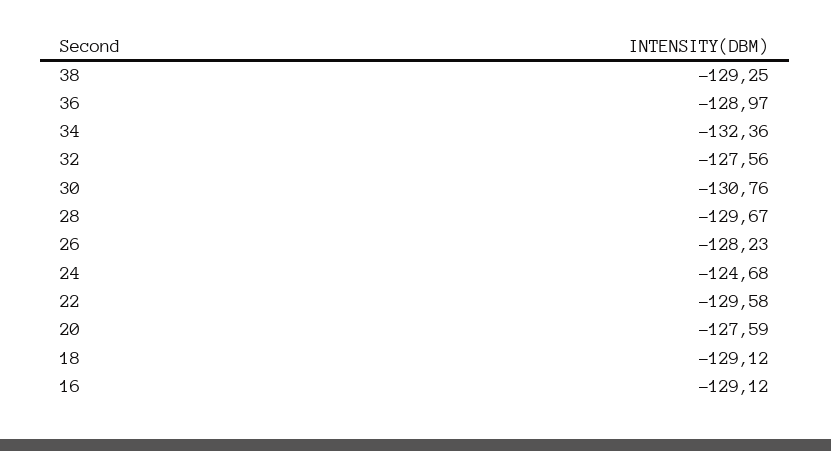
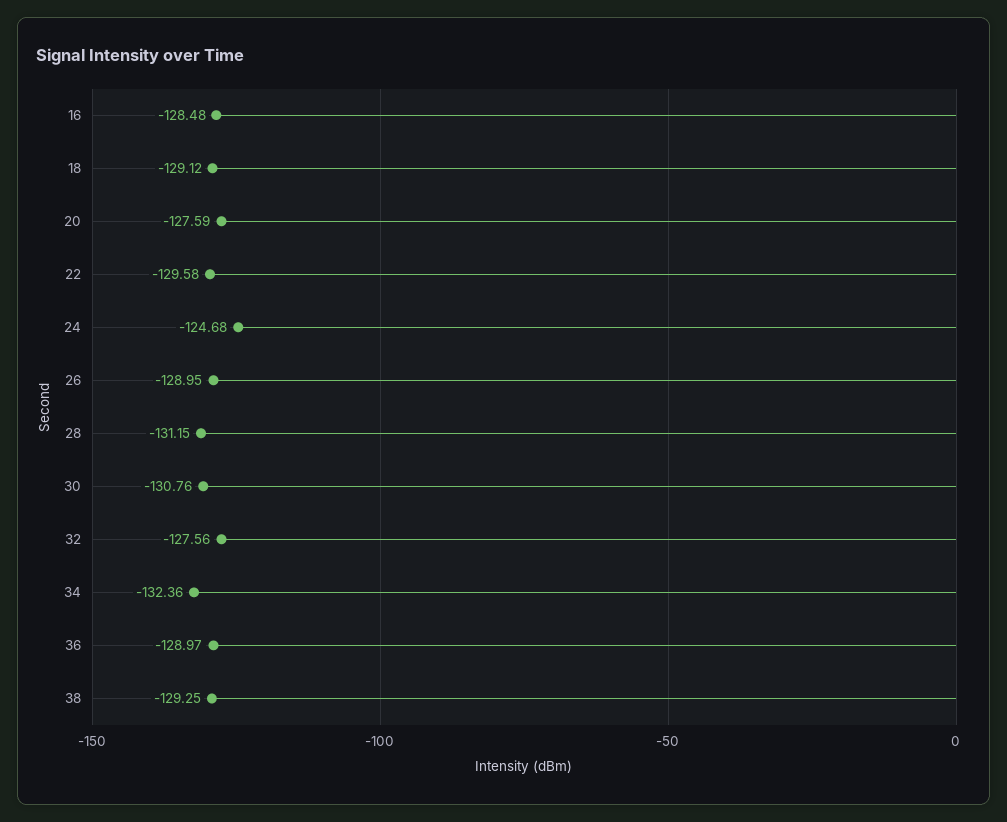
  {
    "38": -129.25,
    "36": -128.97,
    "34": -132.36,
    "32": -127.56,
    "30": -130.76,
-   "28": -129.67,
+   "28": -131.15,
-   "26": -128.23,
+   "26": -128.95,
    "24": -124.68,
    "22": -129.58,
    "20": -127.59,
    "18": -129.12,
-   "16": -129.12
+   "16": -128.48
  }

